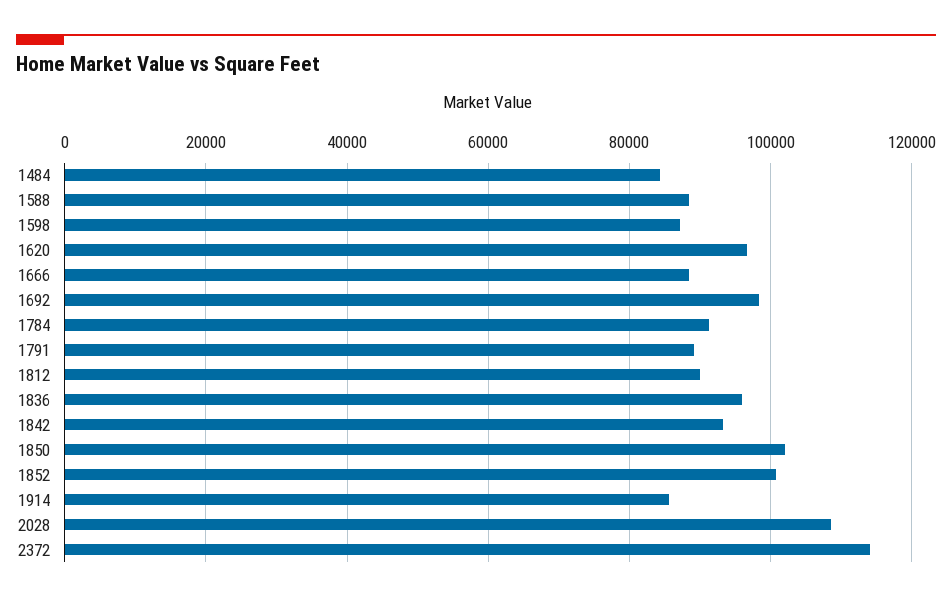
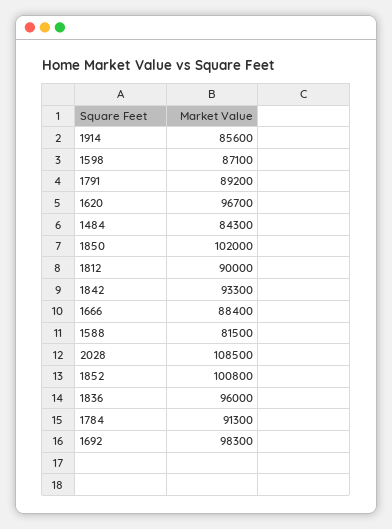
  {
    "1484": 84300,
-   "1588": 88000,
+   "1588": 81500,
    "1598": 87100,
    "1620": 96700,
    "1666": 88400,
    "1692": 98300,
    "1784": 91300,
    "1791": 89200,
    "1812": 90000,
    "1836": 96000,
    "1842": 93300,
    "1850": 102000,
    "1852": 100800,
    "1914": 85600,
-   "2028": 108500,
+   "2028": 108500
-   "2372": 114000
  }

